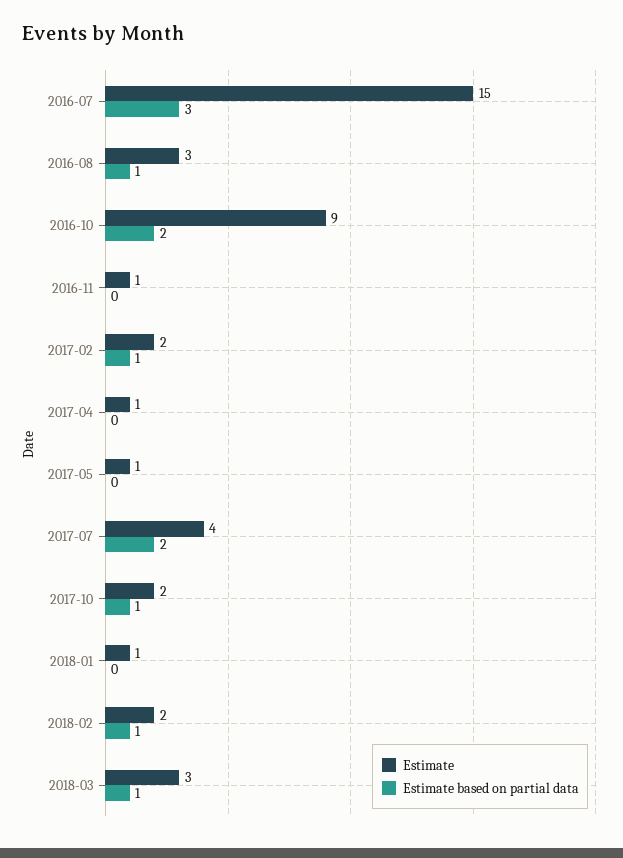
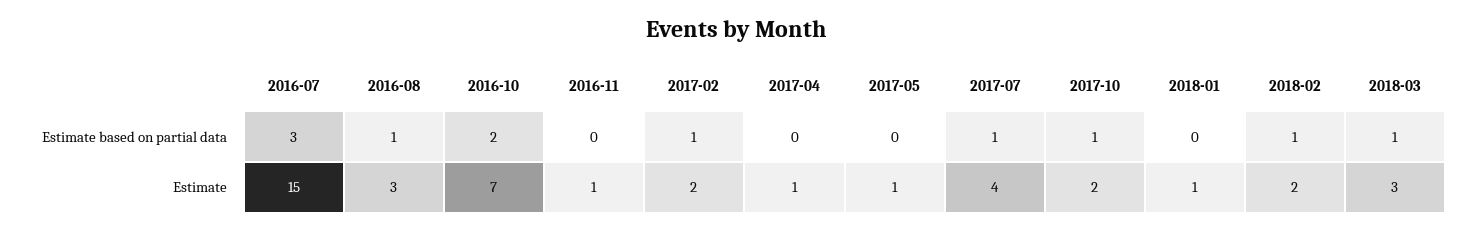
  {
    "Estimate": {
      "2016-07": 15,
      "2016-08": 3,
-     "2016-10": 9,
+     "2016-10": 7,
      "2016-11": 1,
      "2017-02": 2,
      "2017-04": 1,
      "2017-05": 1,
      "2017-07": 4,
      "2017-10": 2,
      "2018-01": 1,
      "2018-02": 2,
      "2018-03": 3
    },
    "Estimate based on partial data": {
      "2016-07": 3,
      "2016-08": 1,
      "2016-10": 2,
      "2016-11": 0,
      "2017-02": 1,
      "2017-04": 0,
      "2017-05": 0,
-     "2017-07": 2,
+     "2017-07": 1,
      "2017-10": 1,
      "2018-01": 0,
      "2018-02": 1,
      "2018-03": 1
    }
  }

